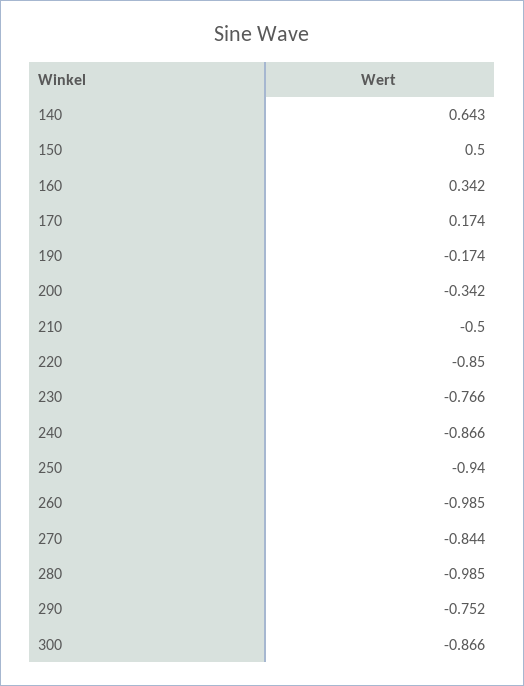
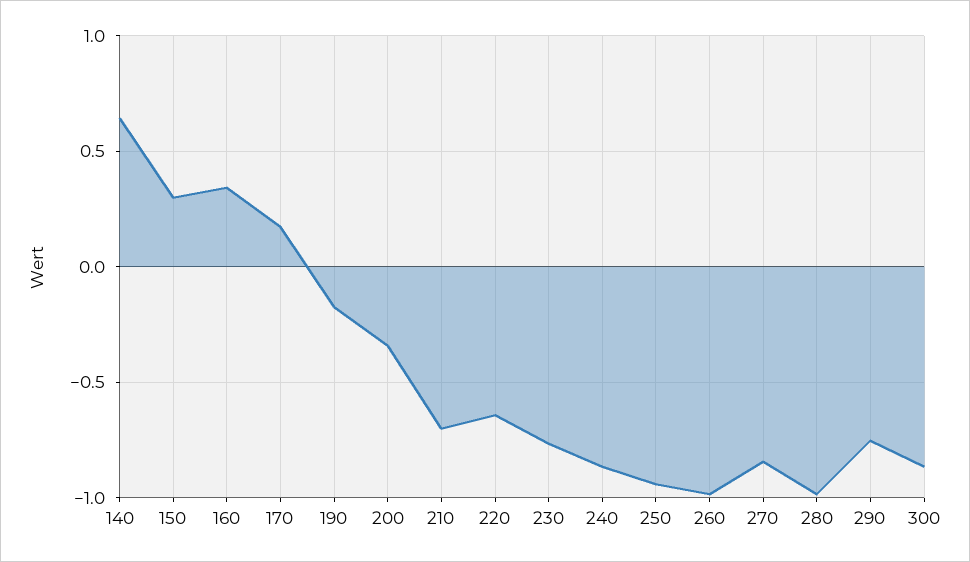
  {
    "140": 0.643,
-   "150": 0.5,
+   "150": 0.3,
    "160": 0.342,
    "170": 0.174,
    "190": -0.174,
    "200": -0.342,
-   "210": -0.5,
+   "210": -0.7,
-   "220": -0.85,
+   "220": -0.65,
    "230": -0.766,
    "240": -0.866,
    "250": -0.94,
    "260": -0.985,
    "270": -0.844,
    "280": -0.985,
    "290": -0.752,
    "300": -0.866
  }

